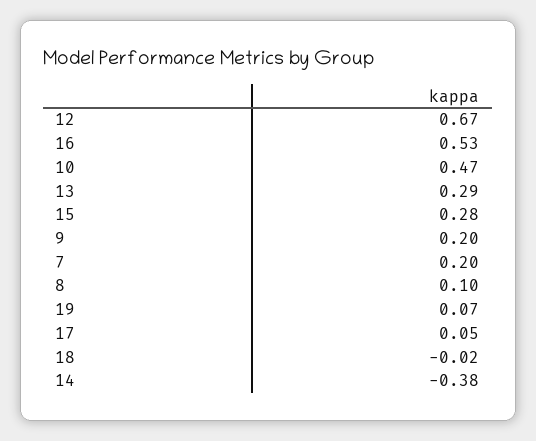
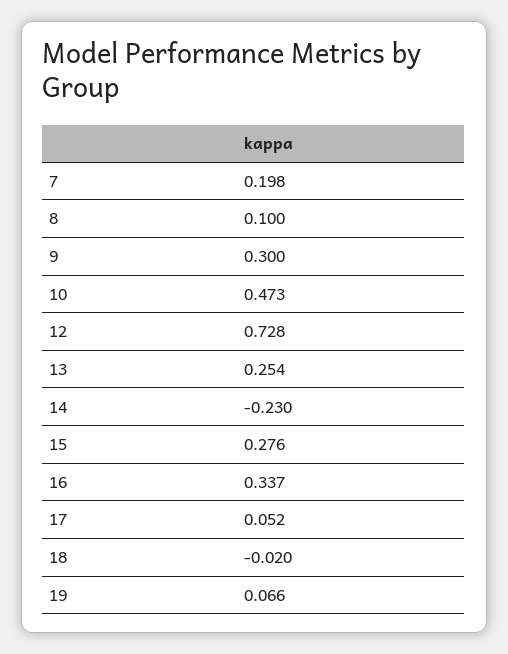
  {
-   "12": 0.67,
+   "12": 0.728,
-   "16": 0.53,
+   "16": 0.337,
    "10": 0.473,
-   "13": 0.29,
+   "13": 0.254,
    "15": 0.276,
-   "9": 0.2,
+   "9": 0.3,
    "7": 0.198,
    "8": 0.1,
    "19": 0.066,
    "17": 0.052,
    "18": -0.02,
-   "14": -0.38
+   "14": -0.23
  }

